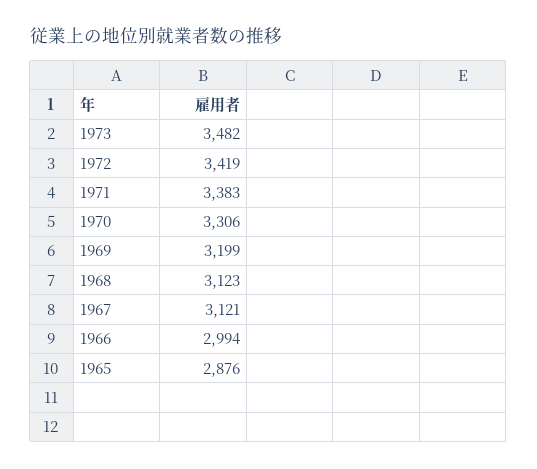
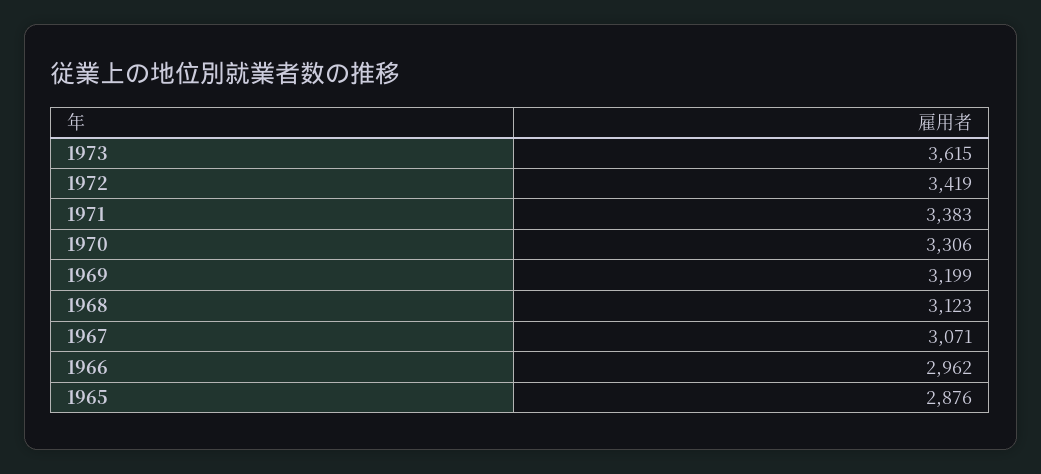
  {
-   "1973": 3482,
+   "1973": 3615,
    "1972": 3419,
    "1971": 3383,
    "1970": 3306,
    "1969": 3199,
    "1968": 3123,
-   "1967": 3121,
+   "1967": 3071,
-   "1966": 2994,
+   "1966": 2962,
    "1965": 2876
  }

